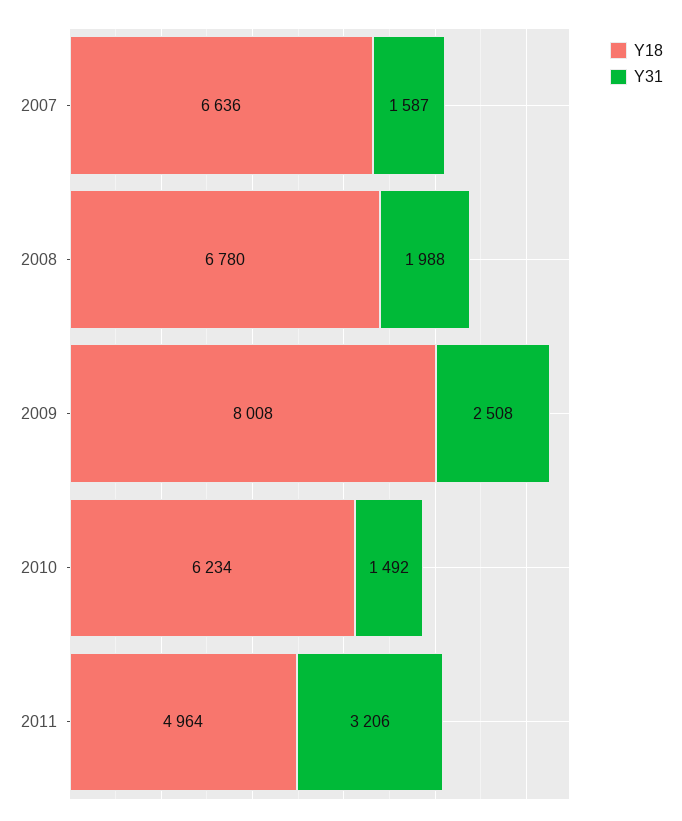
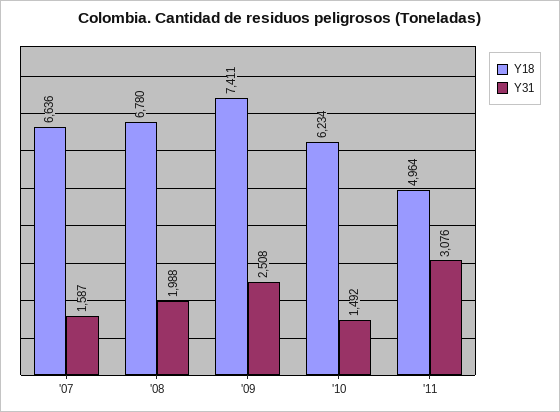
  {
    "Y18": {
      "2007": 6636,
      "2008": 6780,
-     "2009": 8008,
+     "2009": 7411,
      "2010": 6234,
      "2011": 4964
    },
    "Y31": {
      "2007": 1587,
      "2008": 1988,
      "2009": 2508,
      "2010": 1492,
-     "2011": 3206
+     "2011": 3076
    }
  }

